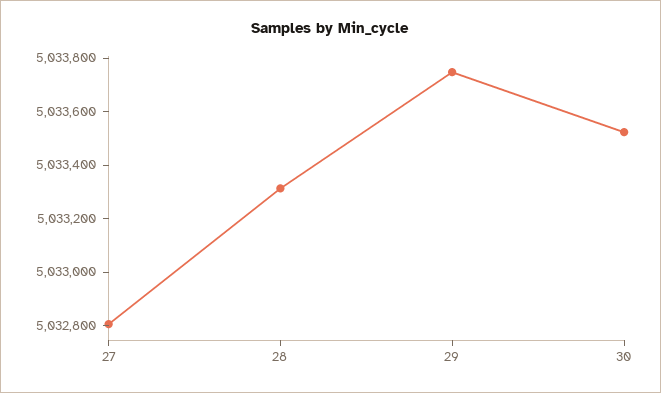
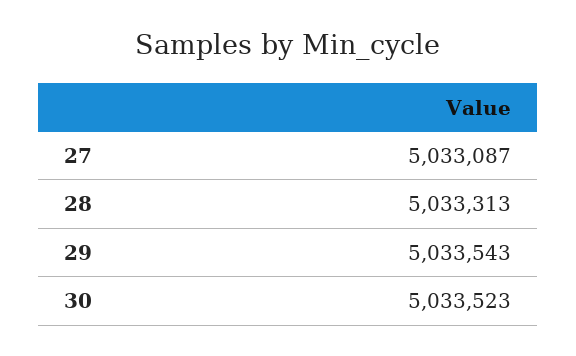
  {
-   "27": 5032800,
+   "27": 5033087,
    "28": 5033313,
-   "29": 5033750,
+   "29": 5033543,
    "30": 5033523
  }

